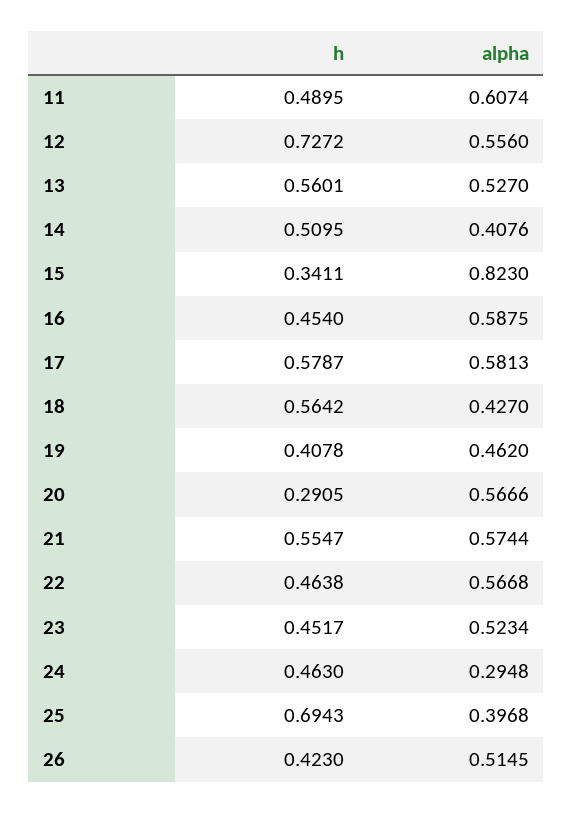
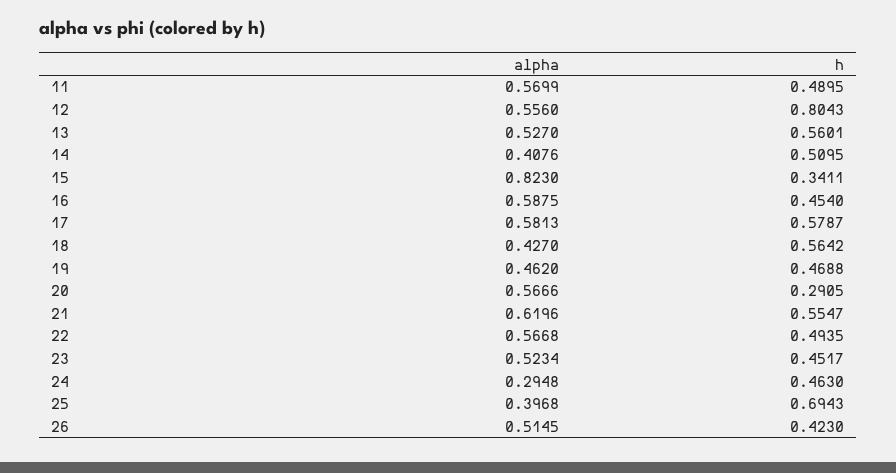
  {
    "h": {
      "11": 0.4895,
-     "12": 0.7272,
+     "12": 0.8043,
      "13": 0.5601,
      "14": 0.5095,
      "15": 0.3411,
      "16": 0.454,
      "17": 0.5787,
      "18": 0.5642,
-     "19": 0.4078,
+     "19": 0.4688,
      "20": 0.2905,
      "21": 0.5547,
-     "22": 0.4638,
+     "22": 0.4935,
      "23": 0.4517,
      "24": 0.463,
      "25": 0.6943,
      "26": 0.423
    },
    "alpha": {
-     "11": 0.6074,
+     "11": 0.5699,
      "12": 0.556,
      "13": 0.527,
      "14": 0.4076,
      "15": 0.823,
      "16": 0.5875,
      "17": 0.5813,
      "18": 0.427,
      "19": 0.462,
      "20": 0.5666,
-     "21": 0.5744,
+     "21": 0.6196,
      "22": 0.5668,
      "23": 0.5234,
      "24": 0.2948,
      "25": 0.3968,
      "26": 0.5145
    }
  }

